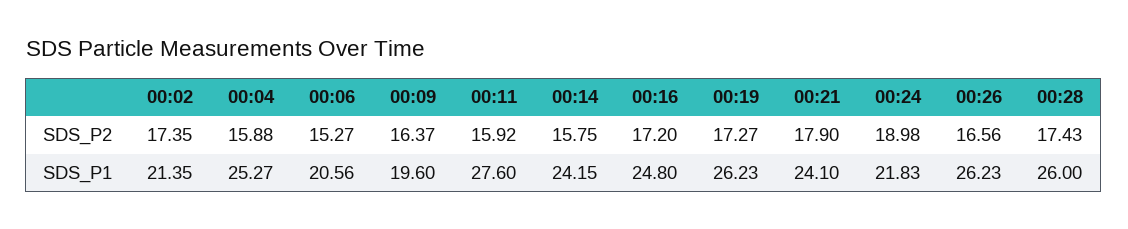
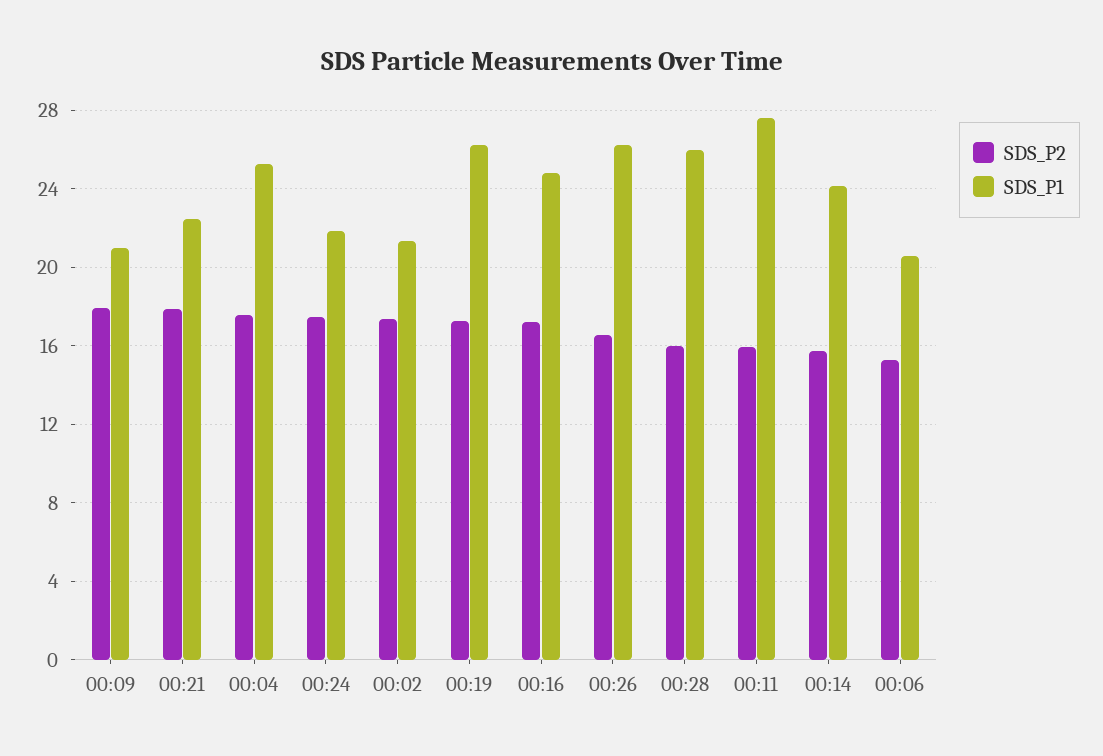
  {
    "SDS_P2": {
      "00:02": 17.35,
-     "00:04": 15.88,
+     "00:04": 17.5,
      "00:06": 15.27,
-     "00:09": 16.37,
+     "00:09": 18,
      "00:11": 15.92,
      "00:14": 15.75,
      "00:16": 17.2,
      "00:19": 17.27,
      "00:21": 17.9,
-     "00:24": 18.98,
+     "00:24": 17.5,
      "00:26": 16.56,
-     "00:28": 17.43
+     "00:28": 16
    },
    "SDS_P1": {
      "00:02": 21.35,
      "00:04": 25.27,
      "00:06": 20.56,
-     "00:09": 19.6,
+     "00:09": 21,
      "00:11": 27.6,
      "00:14": 24.15,
      "00:16": 24.8,
      "00:19": 26.23,
-     "00:21": 24.1,
+     "00:21": 22.5,
      "00:24": 21.83,
      "00:26": 26.23,
      "00:28": 26
    }
  }

